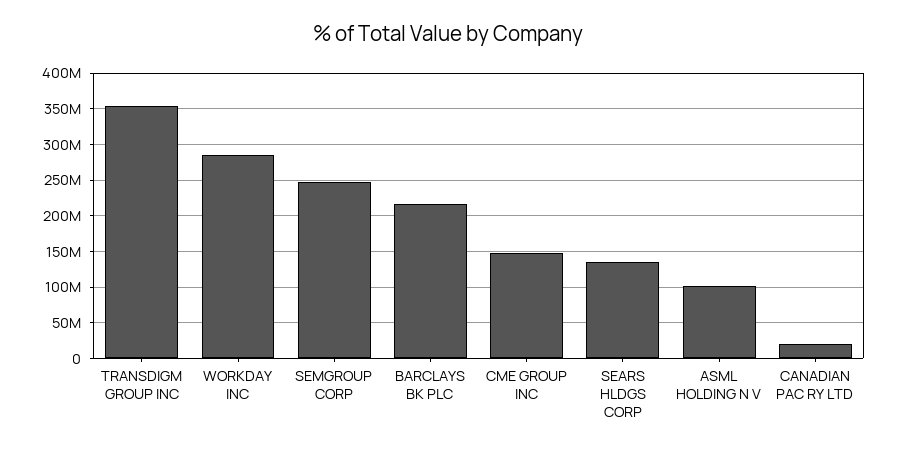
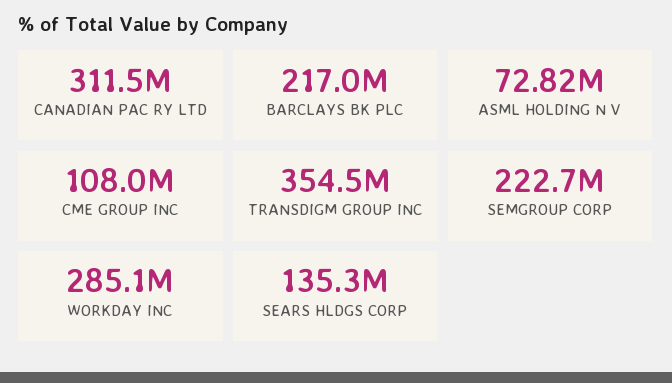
  {
    "TRANSDIGM GROUP INC": 354500000,
    "WORKDAY INC": 285100000,
-   "SEMGROUP CORP": 250000000,
+   "SEMGROUP CORP": 222700000,
    "BARCLAYS BK PLC": 217000000,
-   "CME GROUP INC": 150000000,
+   "CME GROUP INC": 108000000,
    "SEARS HLDGS CORP": 135300000,
-   "ASML HOLDING N V": 100000000,
+   "ASML HOLDING N V": 72820000,
-   "CANADIAN PAC RY LTD": 20000000
+   "CANADIAN PAC RY LTD": 311500000
  }

